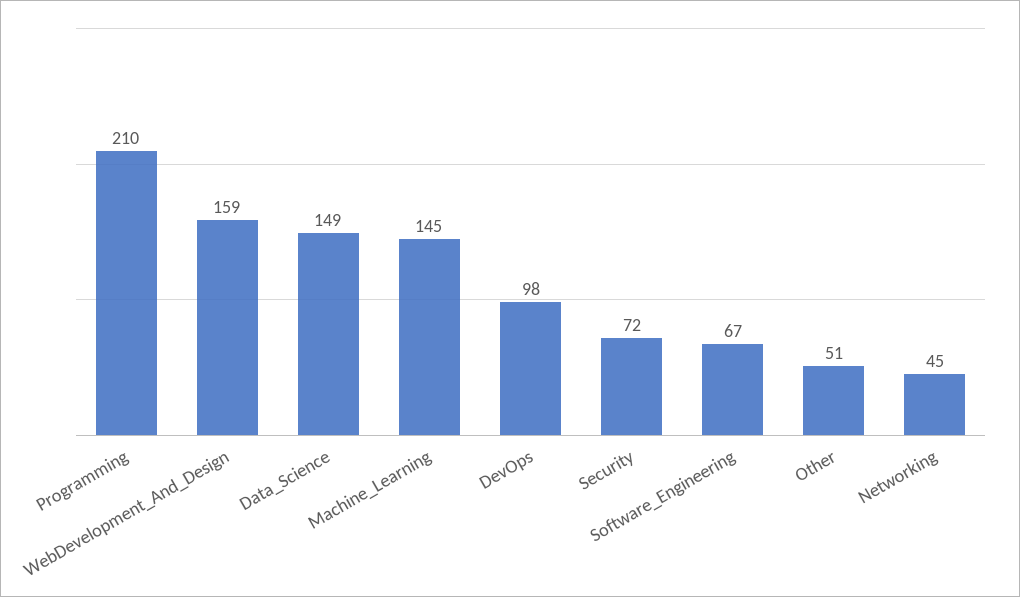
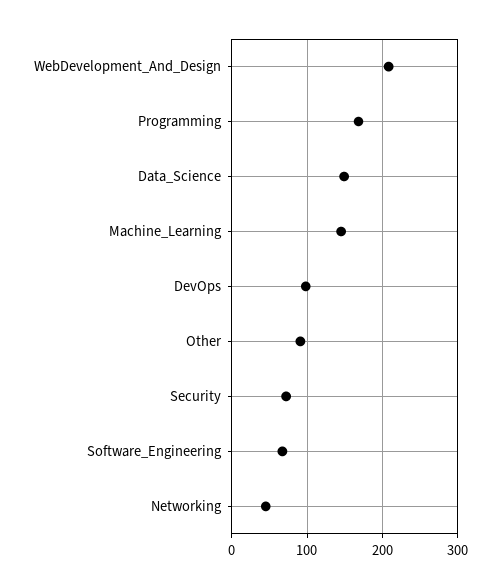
  {
-   "Programming": 210,
+   "Programming": 170,
-   "WebDevelopment_And_Design": 159,
+   "WebDevelopment_And_Design": 210,
    "Data_Science": 149,
    "Machine_Learning": 145,
    "DevOps": 98,
    "Security": 72,
    "Software_Engineering": 67,
-   "Other": 51,
+   "Other": 90,
    "Networking": 45
  }

